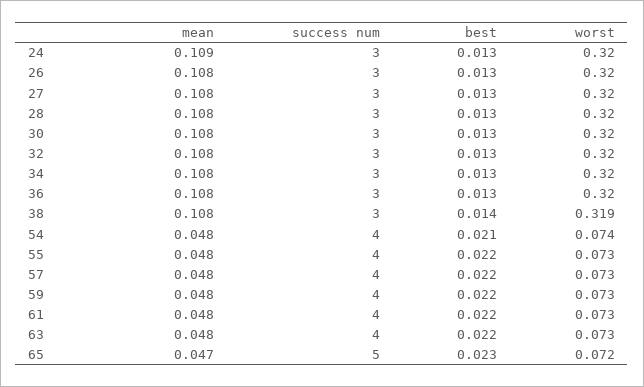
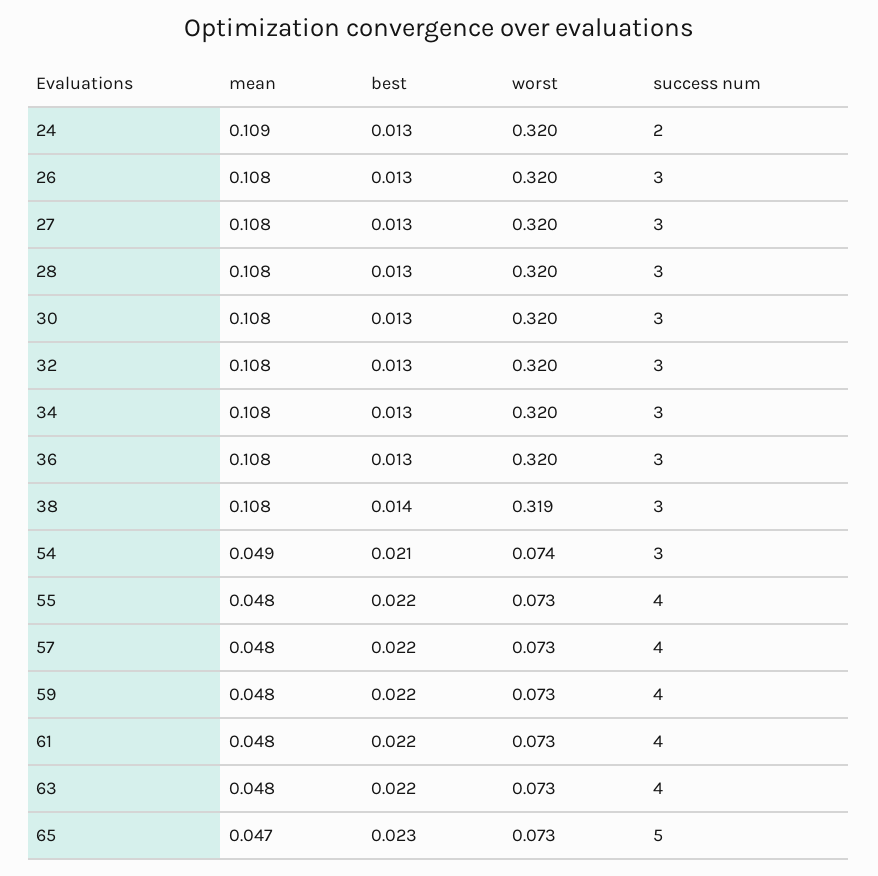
  {
    "mean": {
      "24": 0.109,
      "26": 0.108,
      "27": 0.108,
      "28": 0.108,
      "30": 0.108,
      "32": 0.108,
      "34": 0.108,
      "36": 0.108,
      "38": 0.108,
-     "54": 0.048,
+     "54": 0.049,
      "55": 0.048,
      "57": 0.048,
      "59": 0.048,
      "61": 0.048,
      "63": 0.048,
      "65": 0.047
    },
    "success num": {
-     "24": 3,
+     "24": 2,
      "26": 3,
      "27": 3,
      "28": 3,
      "30": 3,
      "32": 3,
      "34": 3,
      "36": 3,
      "38": 3,
-     "54": 4,
+     "54": 3,
      "55": 4,
      "57": 4,
      "59": 4,
      "61": 4,
      "63": 4,
      "65": 5
    },
    "best": {
      "24": 0.013,
      "26": 0.013,
      "27": 0.013,
      "28": 0.013,
      "30": 0.013,
      "32": 0.013,
      "34": 0.013,
      "36": 0.013,
      "38": 0.014,
      "54": 0.021,
      "55": 0.022,
      "57": 0.022,
      "59": 0.022,
      "61": 0.022,
      "63": 0.022,
      "65": 0.023
    },
    "worst": {
      "24": 0.32,
      "26": 0.32,
      "27": 0.32,
      "28": 0.32,
      "30": 0.32,
      "32": 0.32,
      "34": 0.32,
      "36": 0.32,
      "38": 0.319,
      "54": 0.074,
      "55": 0.073,
      "57": 0.073,
      "59": 0.073,
      "61": 0.073,
      "63": 0.073,
-     "65": 0.072
+     "65": 0.073
    }
  }

